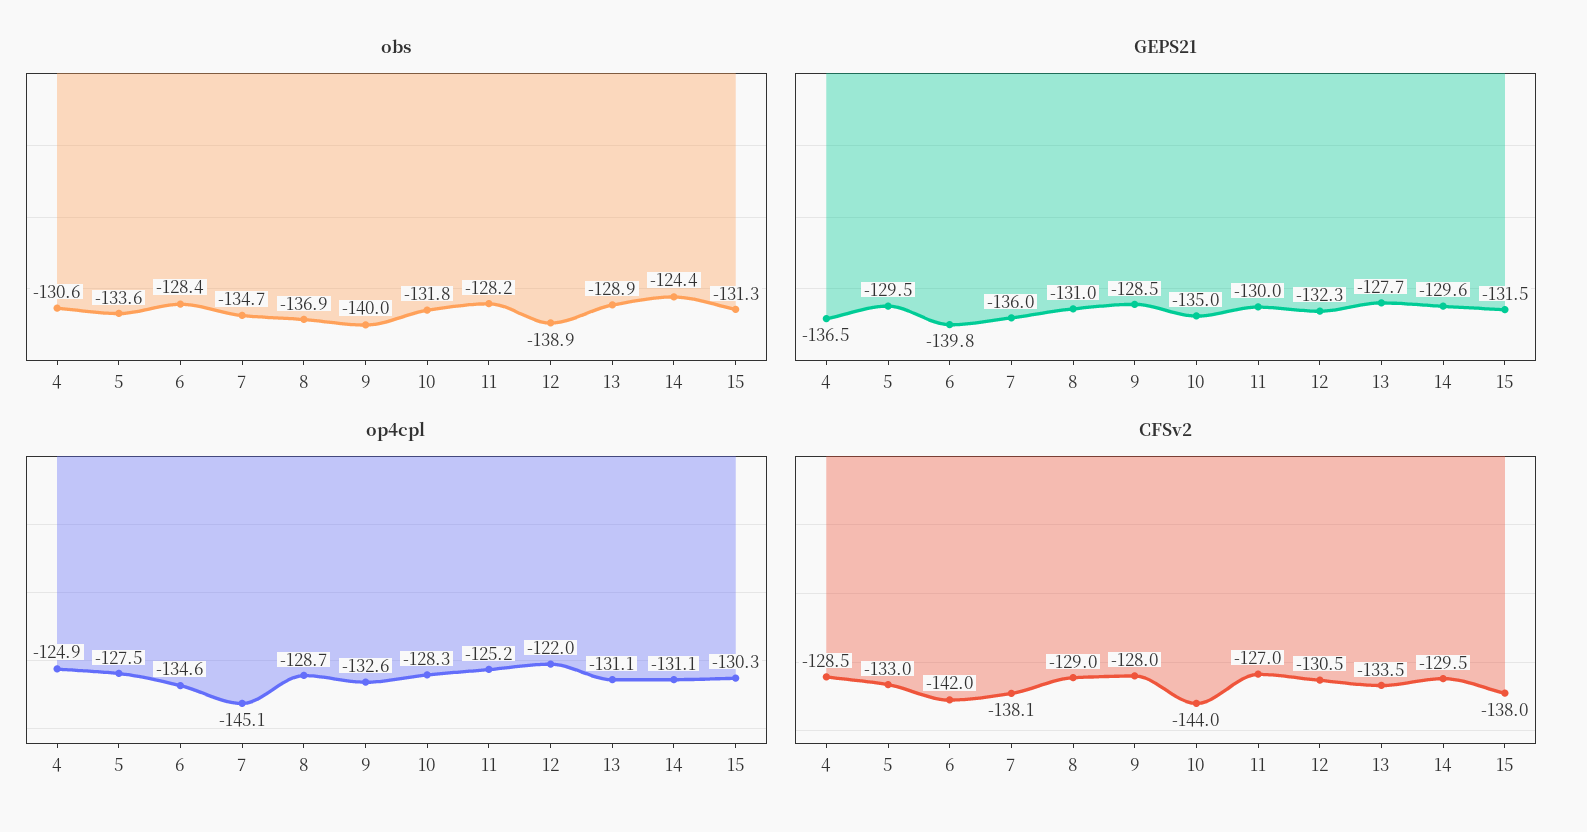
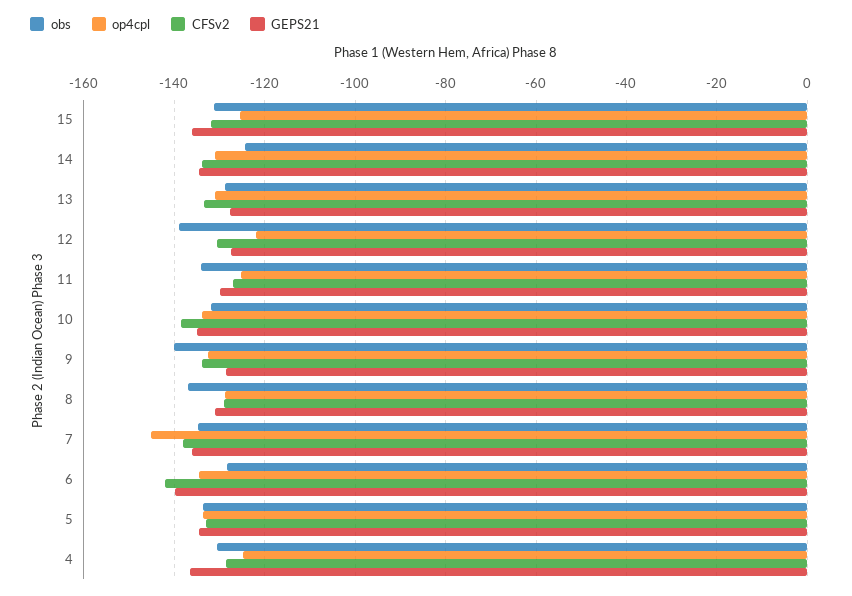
  {
    "obs": {
      "4": -130.6,
      "5": -133.6,
      "6": -128.4,
      "7": -134.7,
      "8": -136.9,
      "9": -140,
      "10": -131.8,
-     "11": -128.2,
+     "11": -134,
      "12": -138.9,
      "13": -128.9,
      "14": -124.4,
      "15": -131.3
    },
    "GEPS21": {
      "4": -136.5,
-     "5": -129.5,
+     "5": -134,
      "6": -139.8,
      "7": -136,
      "8": -131,
      "9": -128.5,
      "10": -135,
      "11": -130,
-     "12": -132.3,
+     "12": -128,
      "13": -127.7,
-     "14": -129.6,
+     "14": -134,
-     "15": -131.5
+     "15": -136
    },
    "op4cpl": {
      "4": -124.9,
-     "5": -127.5,
+     "5": -134,
      "6": -134.6,
      "7": -145.1,
      "8": -128.7,
      "9": -132.6,
-     "10": -128.3,
+     "10": -134,
      "11": -125.2,
      "12": -122,
      "13": -131.1,
      "14": -131.1,
-     "15": -130.3
+     "15": -126
    },
    "CFSv2": {
      "4": -128.5,
      "5": -133,
      "6": -142,
      "7": -138.1,
      "8": -129,
-     "9": -128,
+     "9": -134,
-     "10": -144,
+     "10": -138,
      "11": -127,
      "12": -130.5,
      "13": -133.5,
-     "14": -129.5,
+     "14": -134,
-     "15": -138
+     "15": -132
    }
  }

